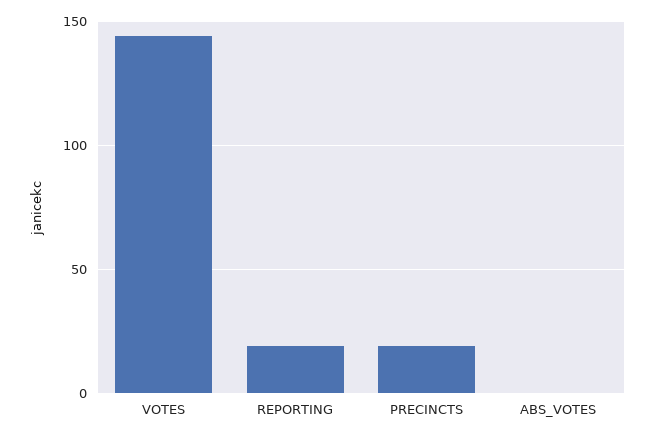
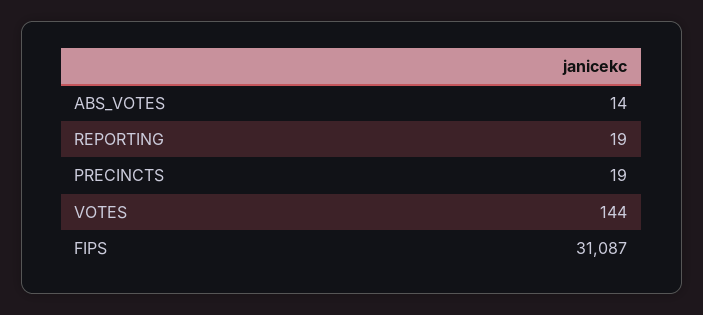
  {
    "VOTES": 144,
    "REPORTING": 19,
    "PRECINCTS": 19,
-   "ABS_VOTES": 0
+   "ABS_VOTES": 14,
+   "FIPS": 31087
  }

